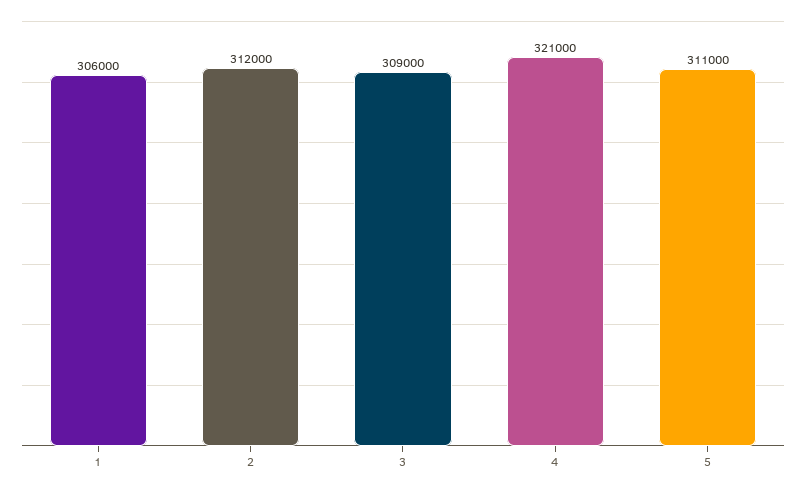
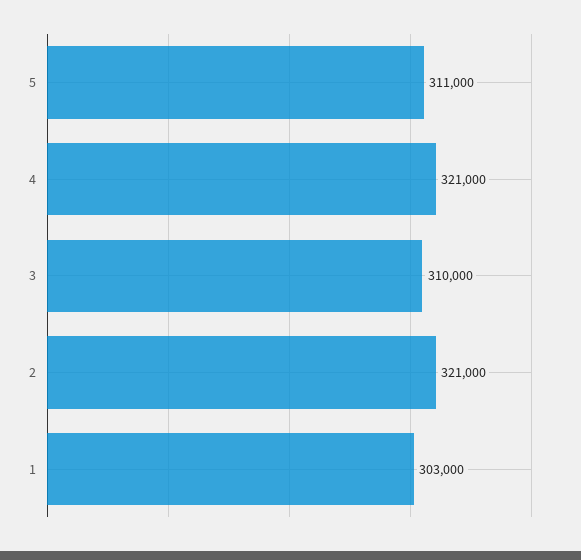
  {
-   "1": 306000,
+   "1": 303000,
-   "2": 312000,
+   "2": 321000,
-   "3": 309000,
+   "3": 310000,
    "4": 321000,
    "5": 311000
  }

